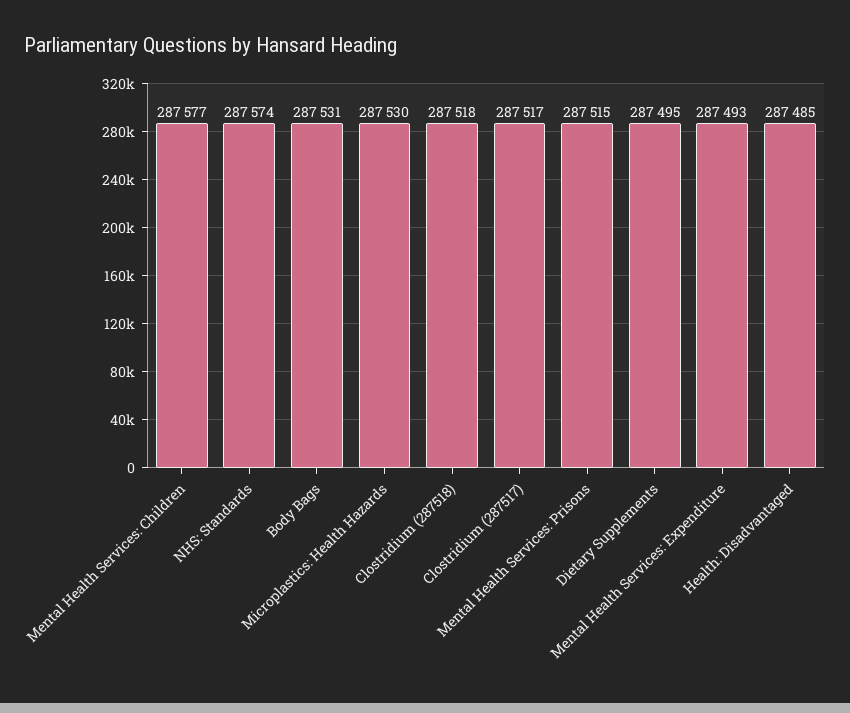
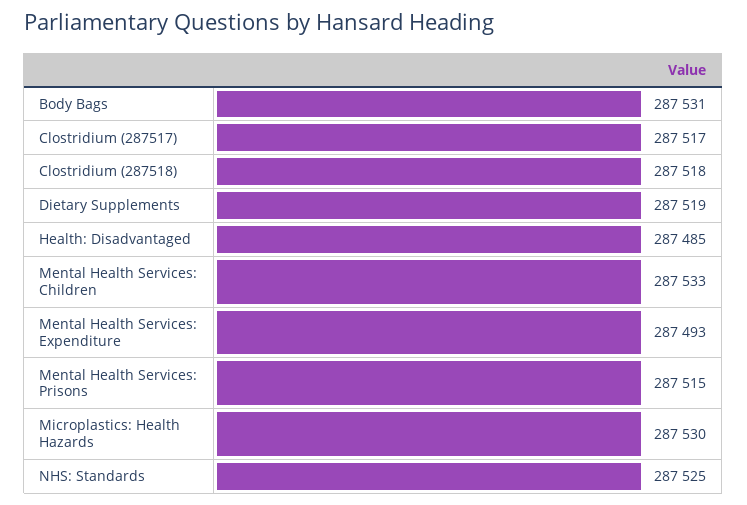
  {
-   "Mental Health Services: Children": 287577,
+   "Mental Health Services: Children": 287533,
-   "NHS: Standards": 287574,
+   "NHS: Standards": 287525,
    "Body Bags": 287531,
    "Microplastics: Health Hazards": 287530,
    "Clostridium (287518)": 287518,
    "Clostridium (287517)": 287517,
    "Mental Health Services: Prisons": 287515,
-   "Dietary Supplements": 287495,
+   "Dietary Supplements": 287519,
    "Mental Health Services: Expenditure": 287493,
    "Health: Disadvantaged": 287485
  }

